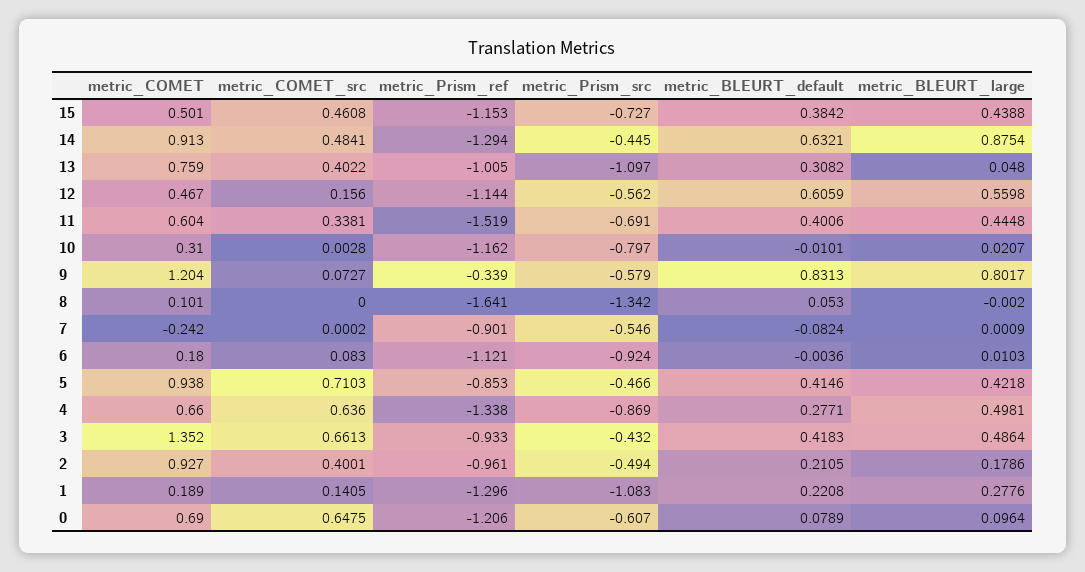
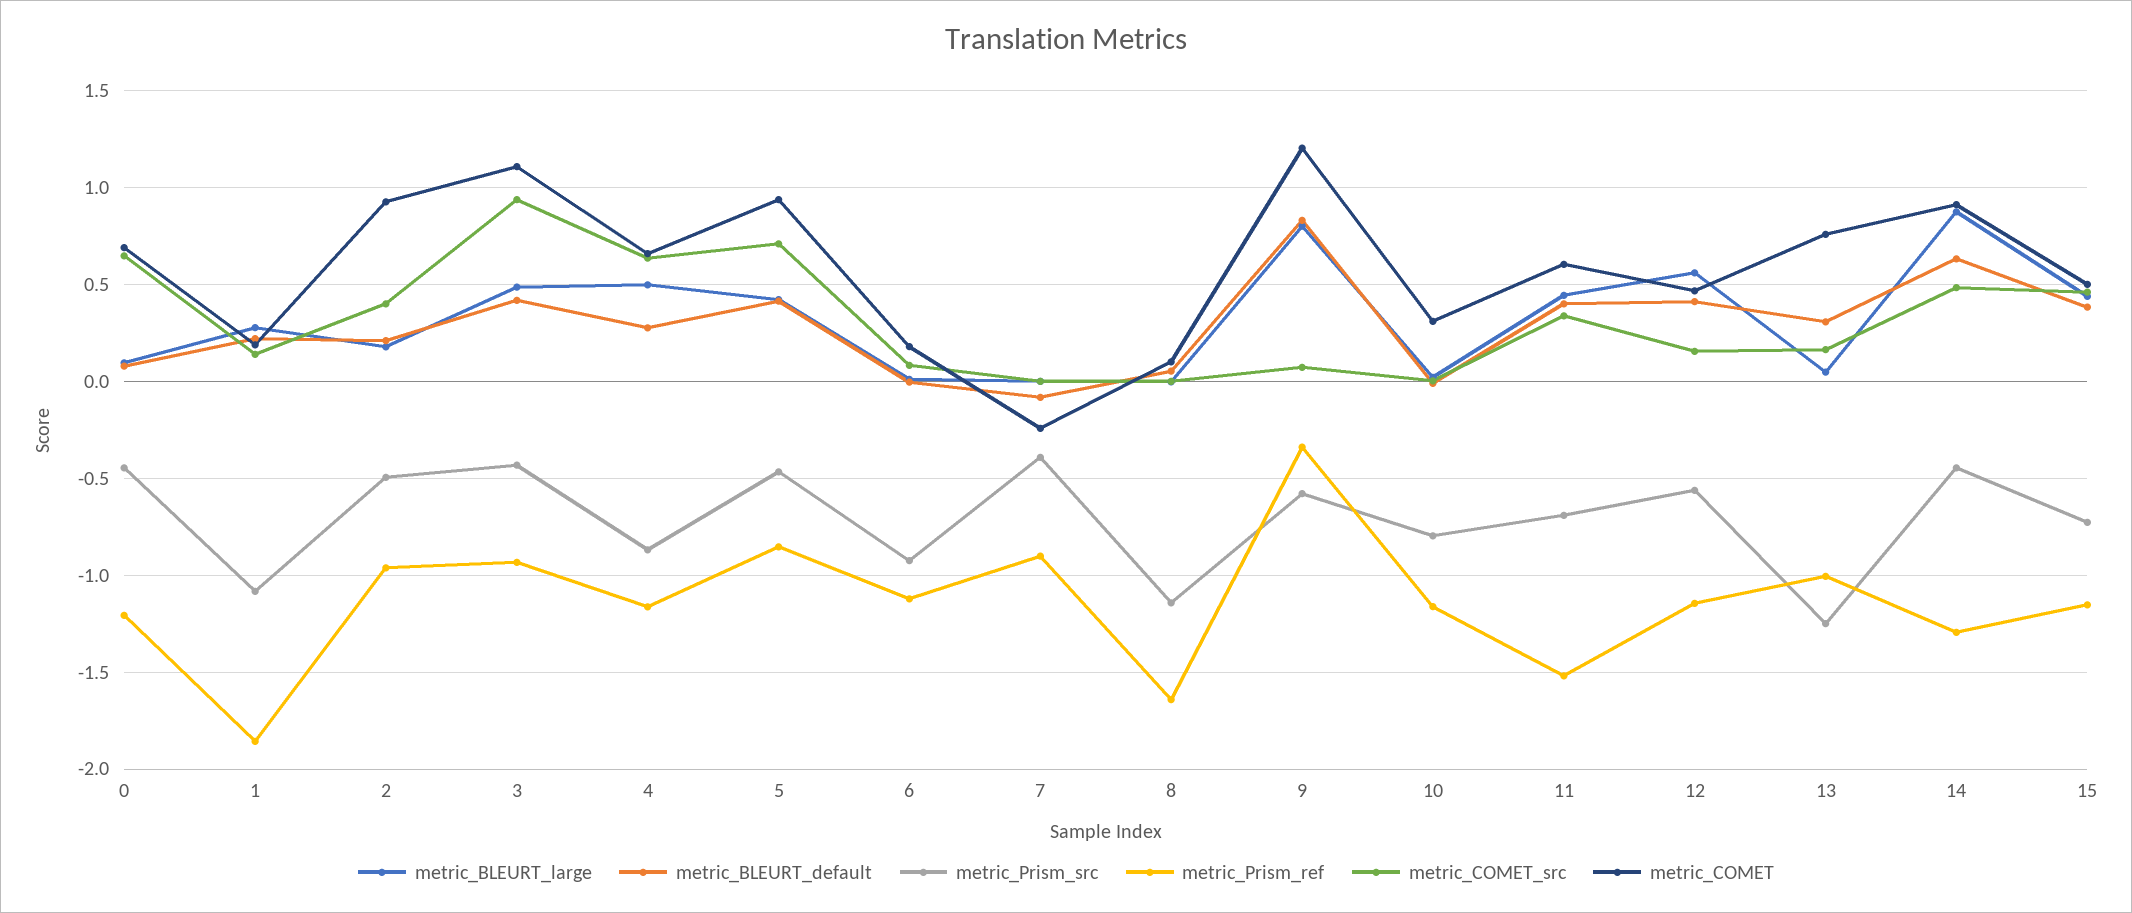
  {
    "metric_COMET": {
      "15": 0.501,
      "14": 0.913,
      "13": 0.759,
      "12": 0.467,
      "11": 0.604,
      "10": 0.31,
      "9": 1.204,
      "8": 0.101,
      "7": -0.242,
      "6": 0.18,
      "5": 0.938,
      "4": 0.66,
-     "3": 1.352,
+     "3": 1.1,
      "2": 0.927,
      "1": 0.189,
      "0": 0.69
    },
    "metric_COMET_src": {
      "15": 0.4608,
      "14": 0.4841,
-     "13": 0.4022,
+     "13": 0.15,
      "12": 0.156,
      "11": 0.3381,
      "10": 0.0028,
      "9": 0.0727,
      "8": 0,
      "7": 0.0002,
      "6": 0.083,
      "5": 0.7103,
      "4": 0.636,
-     "3": 0.6613,
+     "3": 0.95,
      "2": 0.4001,
      "1": 0.1405,
      "0": 0.6475
    },
    "metric_Prism_ref": {
      "15": -1.153,
      "14": -1.294,
      "13": -1.005,
      "12": -1.144,
      "11": -1.519,
      "10": -1.162,
      "9": -0.339,
      "8": -1.641,
      "7": -0.901,
      "6": -1.121,
      "5": -0.853,
-     "4": -1.338,
+     "4": -1.15,
      "3": -0.933,
      "2": -0.961,
-     "1": -1.296,
+     "1": -1.85,
      "0": -1.206
    },
    "metric_Prism_src": {
      "15": -0.727,
      "14": -0.445,
-     "13": -1.097,
+     "13": -1.25,
      "12": -0.562,
      "11": -0.691,
      "10": -0.797,
      "9": -0.579,
-     "8": -1.342,
+     "8": -1.15,
-     "7": -0.546,
+     "7": -0.4,
      "6": -0.924,
      "5": -0.466,
      "4": -0.869,
      "3": -0.432,
      "2": -0.494,
      "1": -1.083,
-     "0": -0.607
+     "0": -0.45
    },
    "metric_BLEURT_default": {
      "15": 0.3842,
      "14": 0.6321,
      "13": 0.3082,
-     "12": 0.6059,
+     "12": 0.4,
      "11": 0.4006,
      "10": -0.0101,
      "9": 0.8313,
      "8": 0.053,
      "7": -0.0824,
      "6": -0.0036,
      "5": 0.4146,
      "4": 0.2771,
      "3": 0.4183,
      "2": 0.2105,
      "1": 0.2208,
      "0": 0.0789
    },
    "metric_BLEURT_large": {
      "15": 0.4388,
      "14": 0.8754,
      "13": 0.048,
      "12": 0.5598,
      "11": 0.4448,
      "10": 0.0207,
      "9": 0.8017,
      "8": -0.002,
      "7": 0.0009,
      "6": 0.0103,
      "5": 0.4218,
      "4": 0.4981,
      "3": 0.4864,
      "2": 0.1786,
      "1": 0.2776,
      "0": 0.0964
    }
  }

